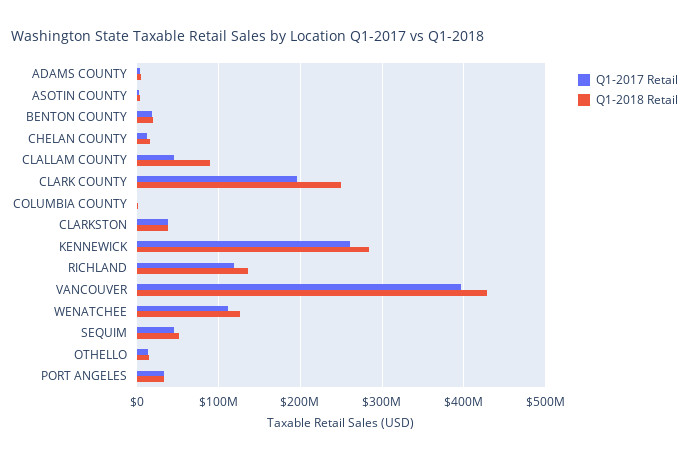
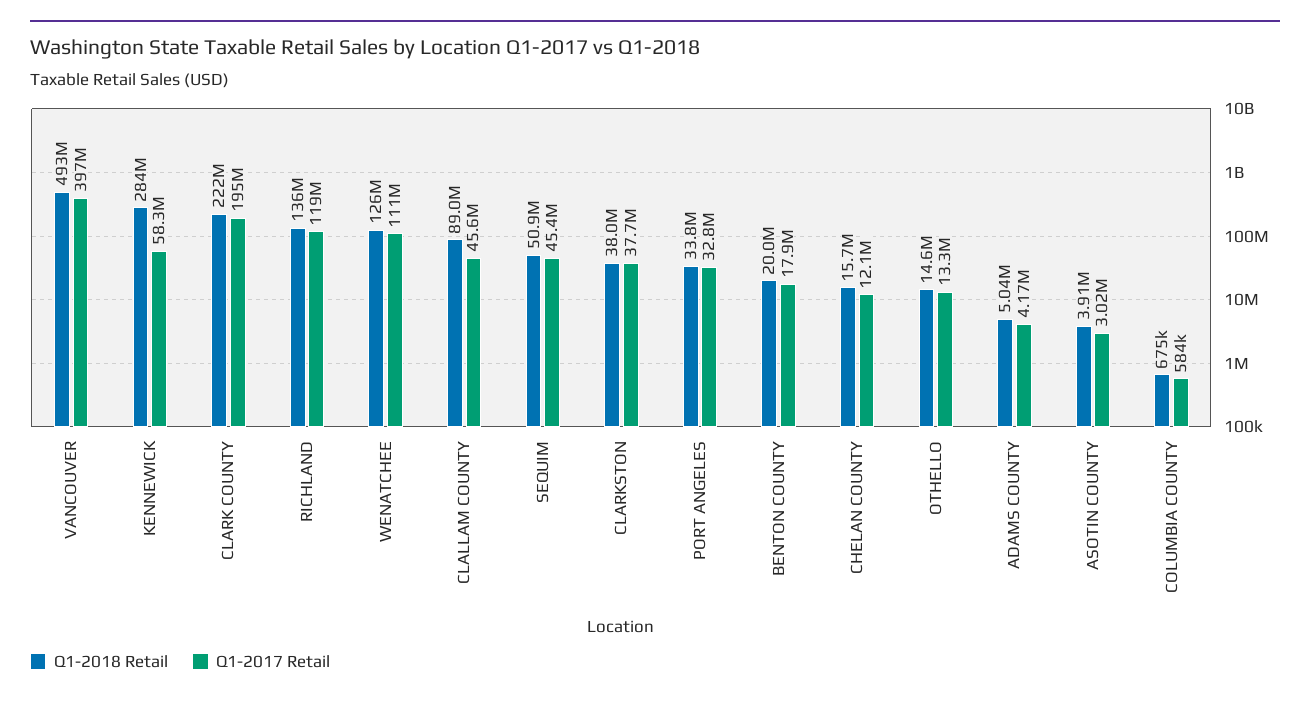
  {
    "Q1-2017 Retail": {
      "ADAMS COUNTY": 4170000,
      "ASOTIN COUNTY": 3020000,
      "BENTON COUNTY": 17900000,
      "CHELAN COUNTY": 12100000,
      "CLALLAM COUNTY": 45600000,
      "CLARK COUNTY": 195000000,
      "COLUMBIA COUNTY": 584000,
      "CLARKSTON": 37700000,
-     "KENNEWICK": 260000000,
+     "KENNEWICK": 58300000,
      "RICHLAND": 119000000,
      "VANCOUVER": 397000000,
      "WENATCHEE": 111000000,
      "SEQUIM": 45400000,
      "OTHELLO": 13300000,
      "PORT ANGELES": 32800000
    },
    "Q1-2018 Retail": {
      "ADAMS COUNTY": 5040000,
      "ASOTIN COUNTY": 3910000,
      "BENTON COUNTY": 20000000,
      "CHELAN COUNTY": 15700000,
      "CLALLAM COUNTY": 89000000,
-     "CLARK COUNTY": 250000000,
+     "CLARK COUNTY": 222000000,
      "COLUMBIA COUNTY": 675000,
      "CLARKSTON": 38000000,
      "KENNEWICK": 284000000,
      "RICHLAND": 136000000,
-     "VANCOUVER": 430000000,
+     "VANCOUVER": 493000000,
      "WENATCHEE": 126000000,
      "SEQUIM": 50900000,
      "OTHELLO": 14600000,
      "PORT ANGELES": 33800000
    }
  }

